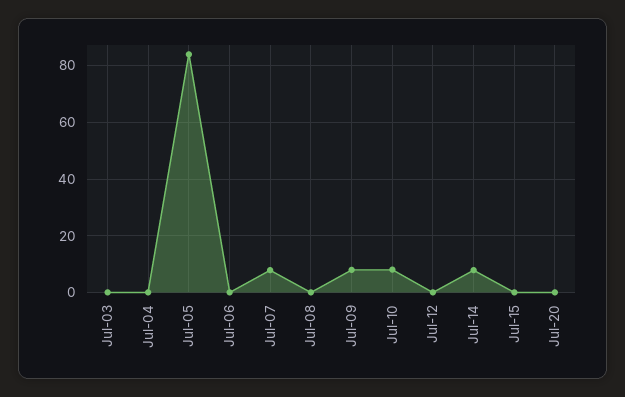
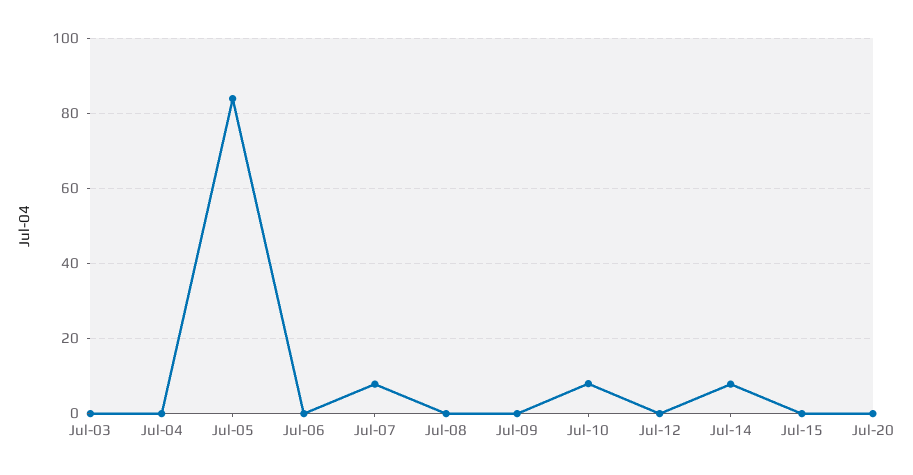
  {
    "Jul-03": 0,
    "Jul-04": 0,
    "Jul-05": 84,
    "Jul-06": 0,
    "Jul-07": 8,
    "Jul-08": 0,
-   "Jul-09": 7.5,
+   "Jul-09": 0,
    "Jul-10": 8,
    "Jul-12": 0,
    "Jul-14": 8,
    "Jul-15": 0,
    "Jul-20": 0
  }

